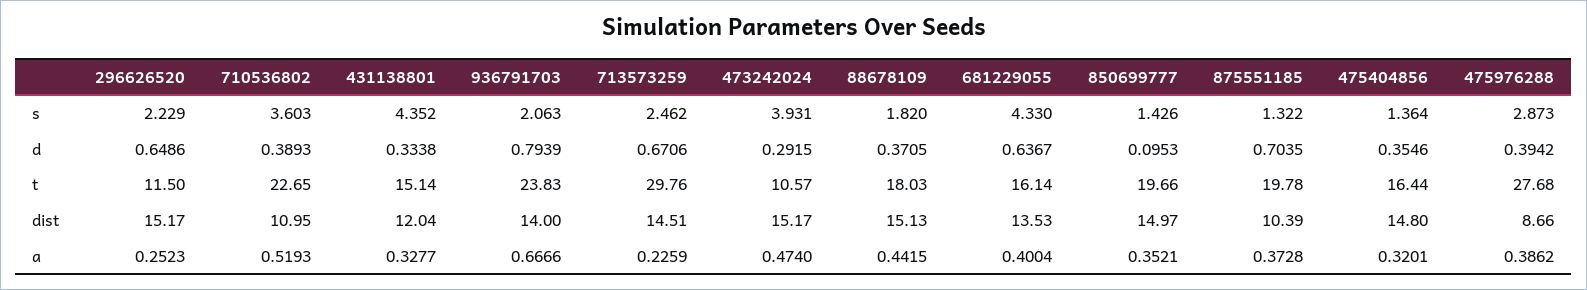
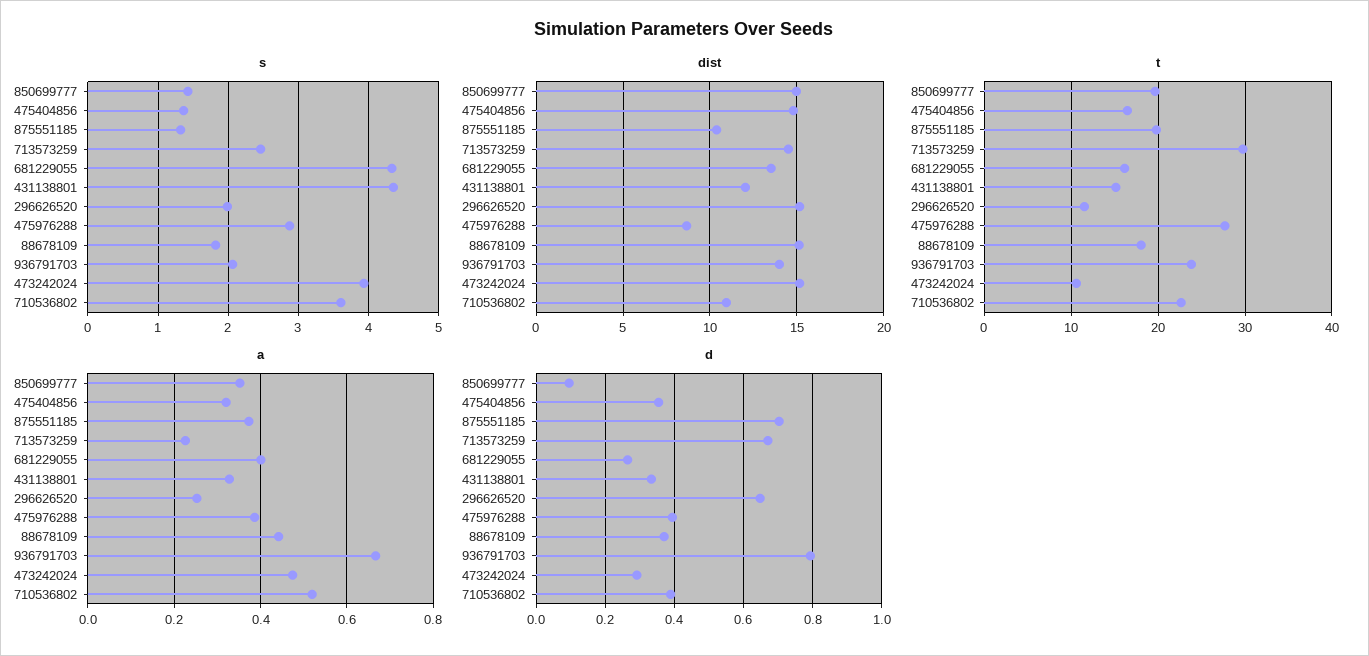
  {
    "s": {
-     "296626520": 2.229,
+     "296626520": 2,
      "710536802": 3.603,
      "431138801": 4.352,
      "936791703": 2.063,
      "713573259": 2.462,
      "473242024": 3.931,
      "88678109": 1.82,
      "681229055": 4.33,
      "850699777": 1.426,
      "875551185": 1.322,
      "475404856": 1.364,
      "475976288": 2.873
    },
    "d": {
      "296626520": 0.6486,
      "710536802": 0.3893,
      "431138801": 0.3338,
      "936791703": 0.7939,
      "713573259": 0.6706,
      "473242024": 0.2915,
      "88678109": 0.3705,
-     "681229055": 0.6367,
+     "681229055": 0.26,
      "850699777": 0.0953,
      "875551185": 0.7035,
      "475404856": 0.3546,
      "475976288": 0.3942
    },
    "t": {
      "296626520": 11.5,
      "710536802": 22.65,
      "431138801": 15.14,
      "936791703": 23.83,
      "713573259": 29.76,
      "473242024": 10.57,
      "88678109": 18.03,
      "681229055": 16.14,
      "850699777": 19.66,
      "875551185": 19.78,
      "475404856": 16.44,
      "475976288": 27.68
    },
    "dist": {
      "296626520": 15.17,
      "710536802": 10.95,
      "431138801": 12.04,
      "936791703": 14,
      "713573259": 14.51,
      "473242024": 15.17,
      "88678109": 15.13,
      "681229055": 13.53,
      "850699777": 14.97,
      "875551185": 10.39,
      "475404856": 14.8,
      "475976288": 8.66
    },
    "a": {
      "296626520": 0.2523,
      "710536802": 0.5193,
      "431138801": 0.3277,
      "936791703": 0.6666,
      "713573259": 0.2259,
      "473242024": 0.474,
      "88678109": 0.4415,
      "681229055": 0.4004,
      "850699777": 0.3521,
      "875551185": 0.3728,
      "475404856": 0.3201,
      "475976288": 0.3862
    }
  }

